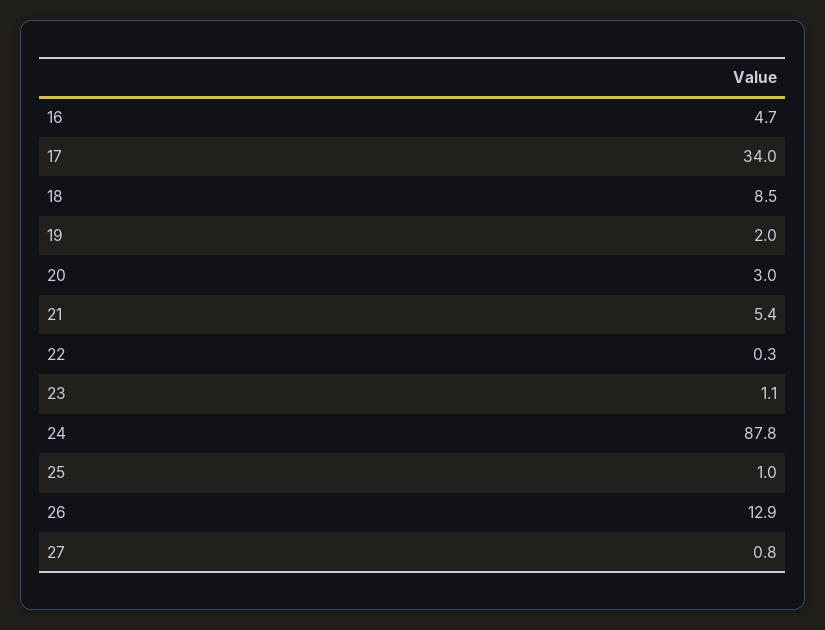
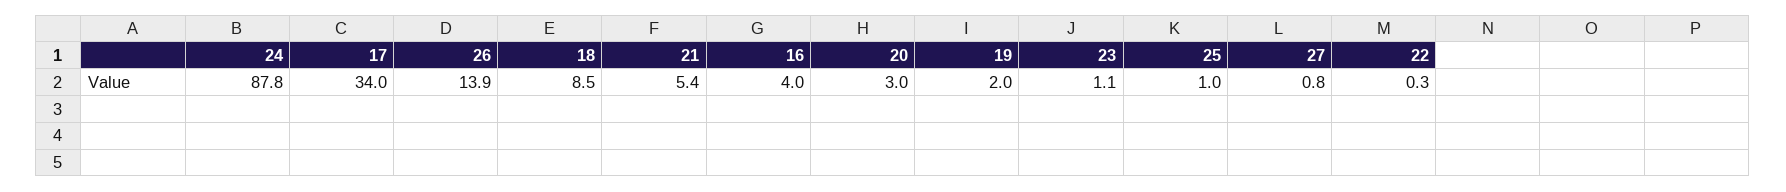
  {
-   "16": 4.7,
+   "16": 4,
    "17": 34,
    "18": 8.5,
    "19": 2,
    "20": 3,
    "21": 5.4,
    "22": 0.3,
    "23": 1.1,
    "24": 87.8,
    "25": 1,
-   "26": 12.9,
+   "26": 13.9,
    "27": 0.8
  }

